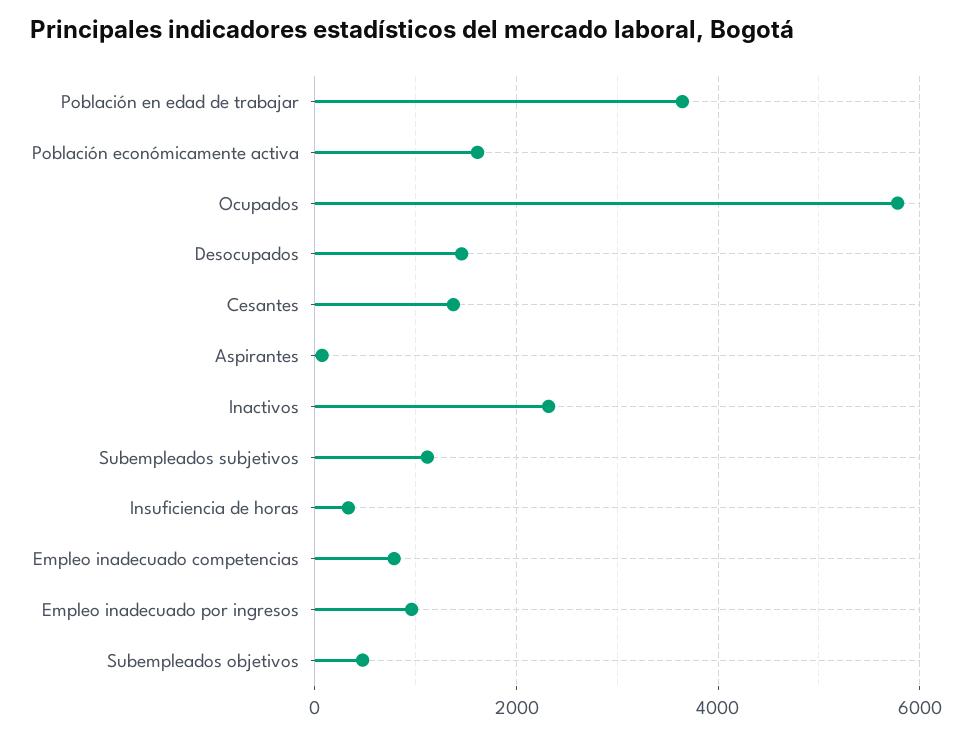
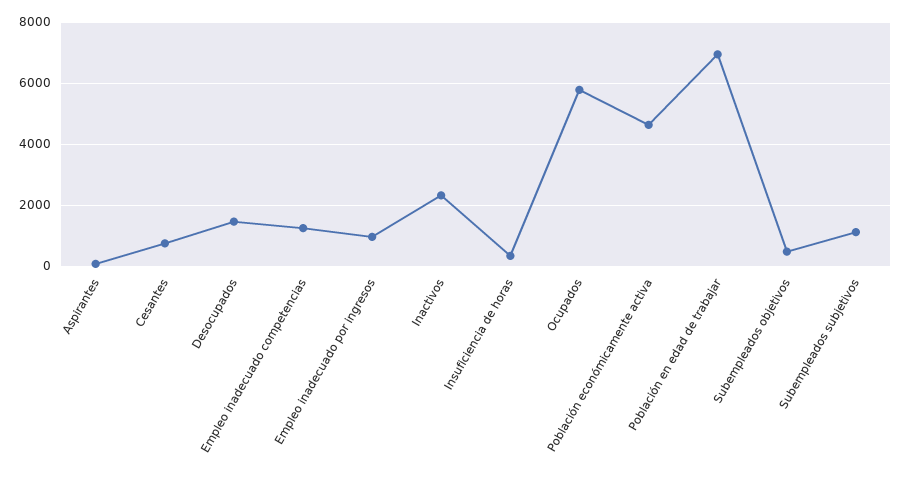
  {
-   "Población en edad de trabajar": 3600,
+   "Población en edad de trabajar": 7000,
-   "Población económicamente activa": 1600,
+   "Población económicamente activa": 4600,
    "Ocupados": 5800,
    "Desocupados": 1400,
-   "Cesantes": 1400,
+   "Cesantes": 800,
    "Aspirantes": 0,
    "Inactivos": 2400,
    "Subempleados subjetivos": 1200,
    "Insuficiencia de horas": 400,
-   "Empleo inadecuado competencias": 800,
+   "Empleo inadecuado competencias": 1200,
    "Empleo inadecuado por ingresos": 1000,
    "Subempleados objetivos": 400
  }

